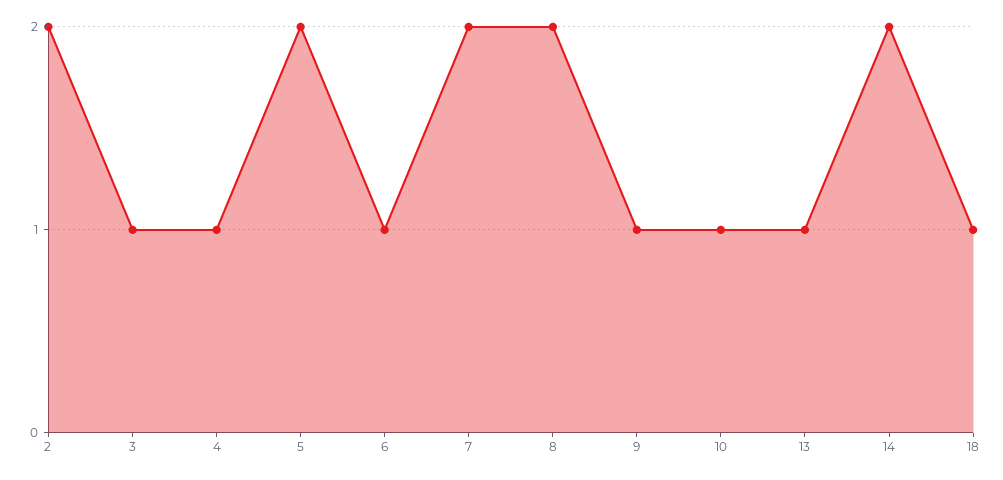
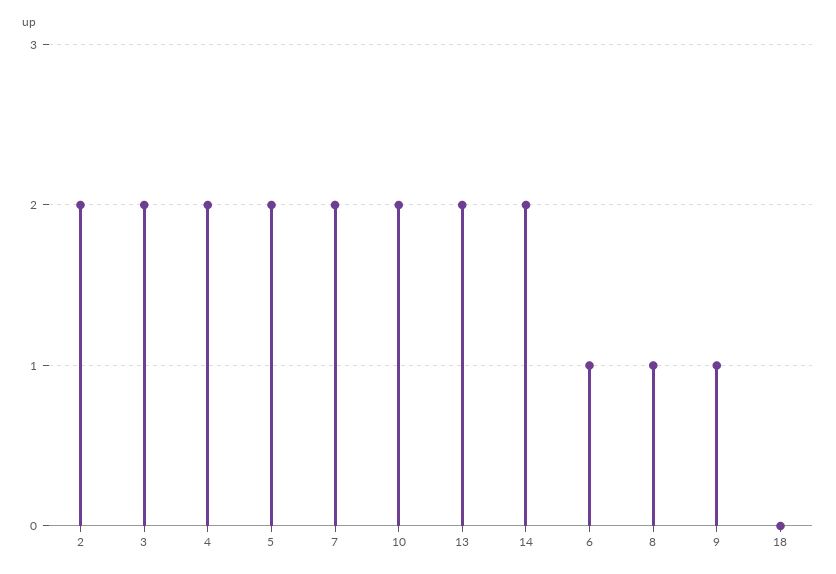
  {
    "2": 2,
-   "3": 1,
+   "3": 2,
-   "4": 1,
+   "4": 2,
    "5": 2,
    "6": 1,
    "7": 2,
-   "8": 2,
+   "8": 1,
    "9": 1,
-   "10": 1,
+   "10": 2,
-   "13": 1,
+   "13": 2,
    "14": 2,
-   "18": 1
+   "18": 0
  }

